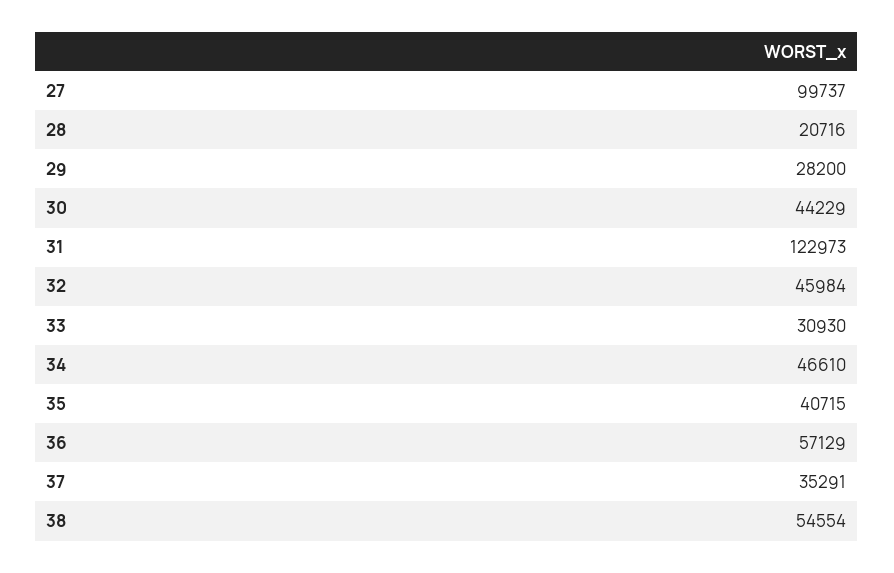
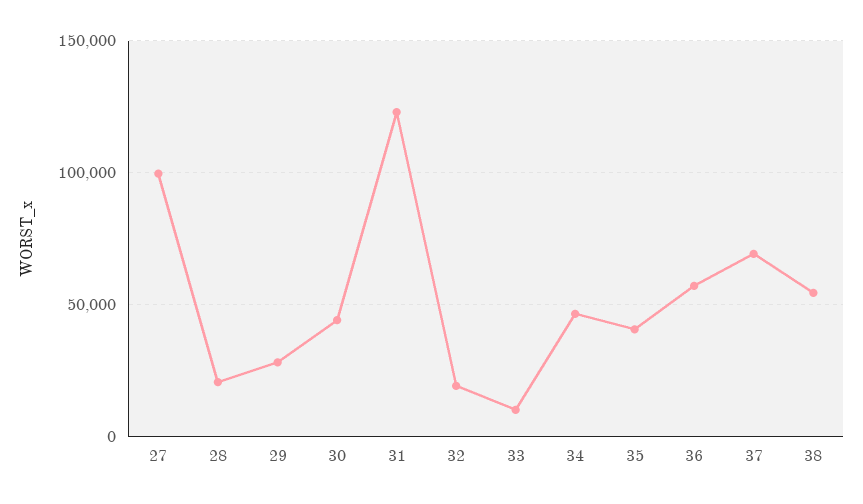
  {
    "27": 99737,
    "28": 20716,
    "29": 28200,
    "30": 44229,
    "31": 122973,
-   "32": 45984,
+   "32": 20000,
-   "33": 30930,
+   "33": 10000,
    "34": 46610,
    "35": 40715,
    "36": 57129,
-   "37": 35291,
+   "37": 70000,
    "38": 54554
  }

